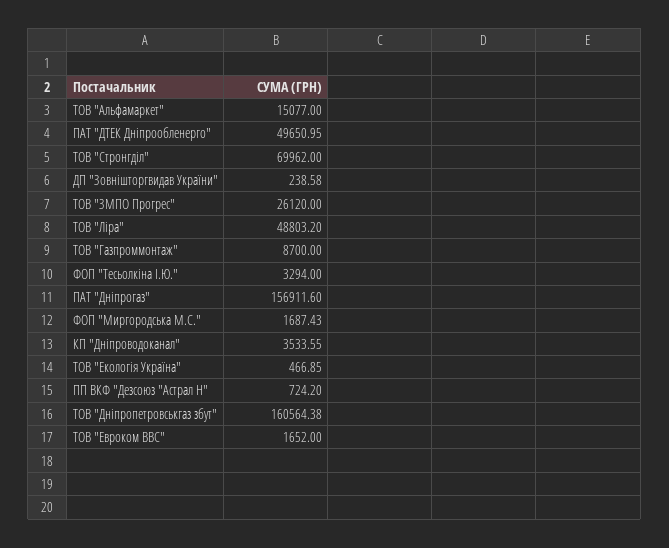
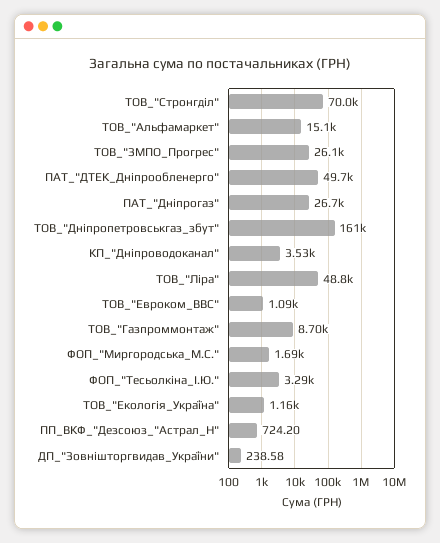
  {
    "ТОВ \"Альфамаркет\"": 15077,
    "ПАТ \"ДТЕК Дніпрообленерго\"": 49650.95,
    "ТОВ \"Стронгділ\"": 69962,
    "ДП \"Зовнішторгвидав України\"": 238.58,
    "ТОВ \"ЗМПО Прогрес\"": 26120,
    "ТОВ \"Ліра\"": 48803.2,
    "ТОВ \"Газпроммонтаж\"": 8700,
    "ФОП \"Тесьолкіна І.Ю.\"": 3294,
-   "ПАТ \"Дніпрогаз\"": 156911.6,
+   "ПАТ \"Дніпрогаз\"": 26700,
    "ФОП \"Миргородська М.С.\"": 1687.43,
    "КП \"Дніпроводоканал\"": 3533.55,
-   "ТОВ \"Екологія Україна\"": 466.85,
+   "ТОВ \"Екологія Україна\"": 1160,
    "ПП ВКФ \"Дезсоюз \"Астрал Н\"": 724.2,
    "ТОВ \"Дніпропетровськгаз збут\"": 160564.38,
-   "ТОВ \"Евроком ВВС\"": 1652
+   "ТОВ \"Евроком ВВС\"": 1090
  }

